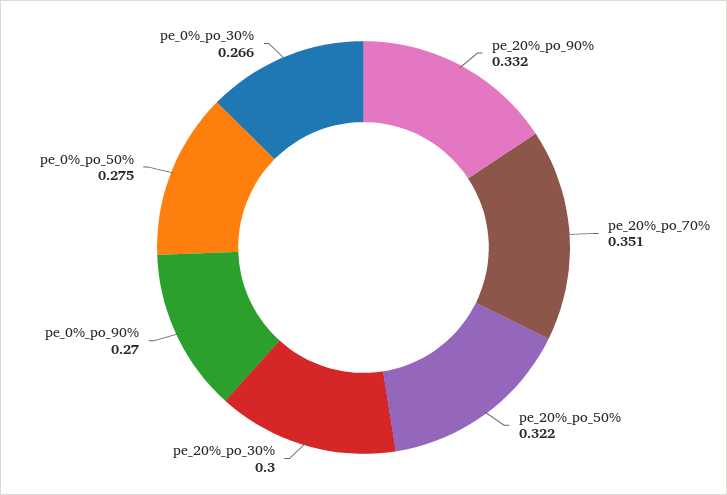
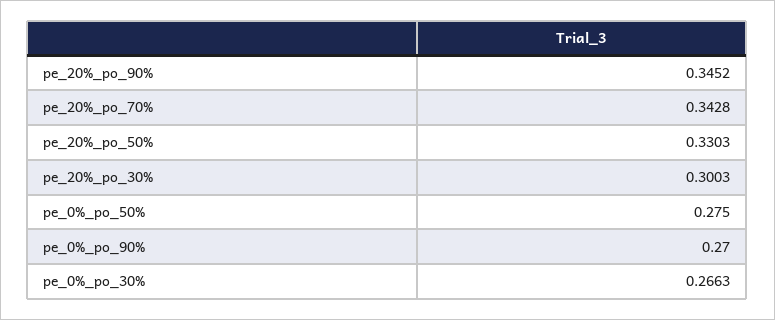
  {
-   "pe_20%_po_90%": 0.332,
+   "pe_20%_po_90%": 0.3452,
-   "pe_20%_po_70%": 0.351,
+   "pe_20%_po_70%": 0.3428,
-   "pe_20%_po_50%": 0.322,
+   "pe_20%_po_50%": 0.3303,
    "pe_20%_po_30%": 0.3003,
    "pe_0%_po_90%": 0.27,
    "pe_0%_po_50%": 0.275,
    "pe_0%_po_30%": 0.2663
  }

